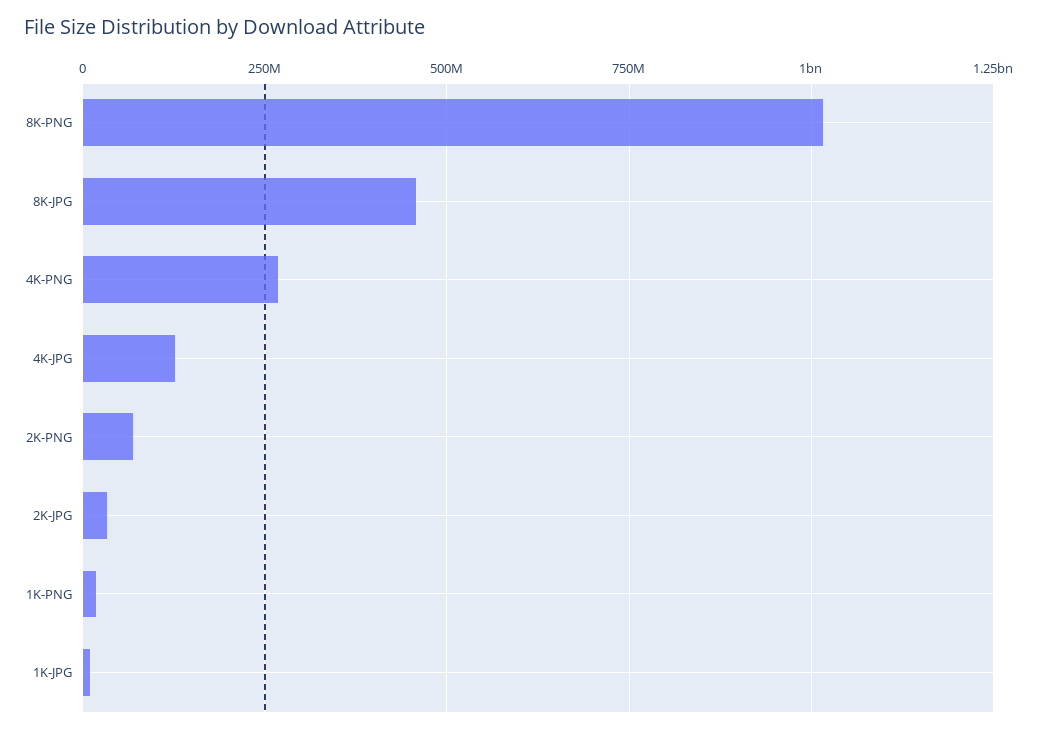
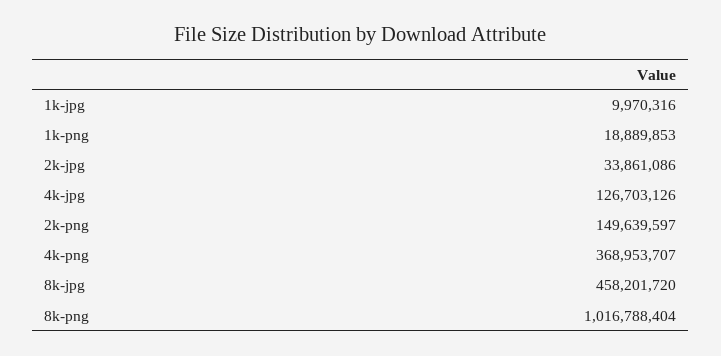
  {
    "8K-PNG": 1016788404,
    "8K-JPG": 458201720,
-   "4K-PNG": 275000000,
+   "4K-PNG": 368953707,
    "4K-JPG": 126703126,
-   "2K-PNG": 75000000,
+   "2K-PNG": 149639597,
    "2K-JPG": 33861086,
    "1K-PNG": 18889853,
    "1K-JPG": 9970316
  }

